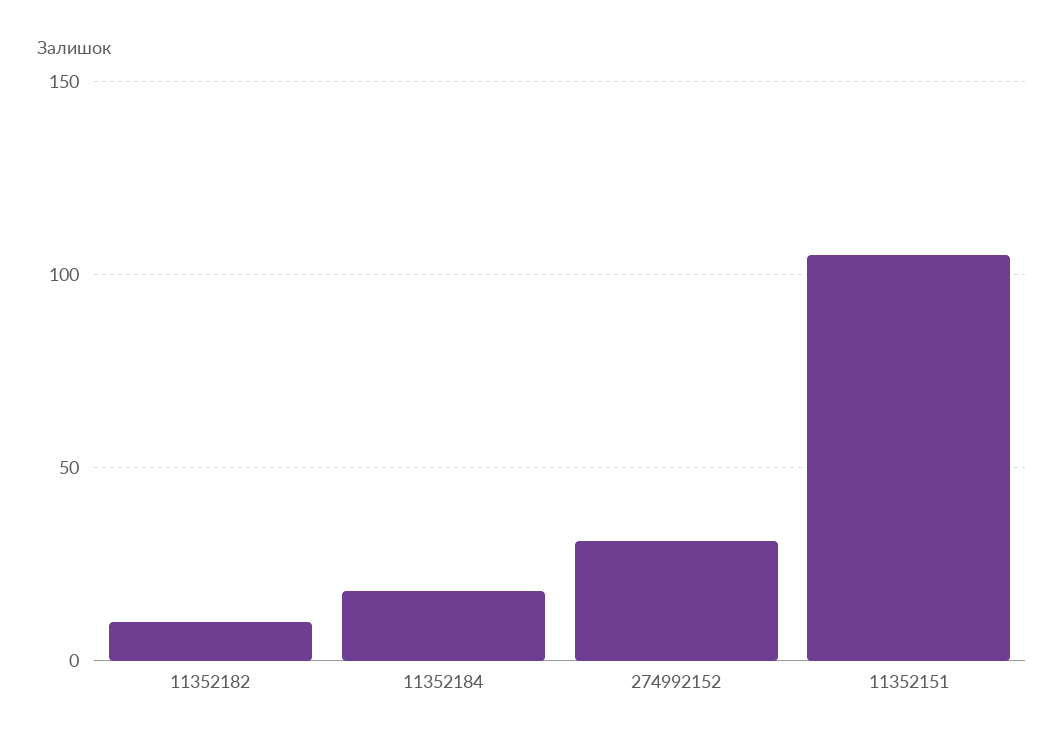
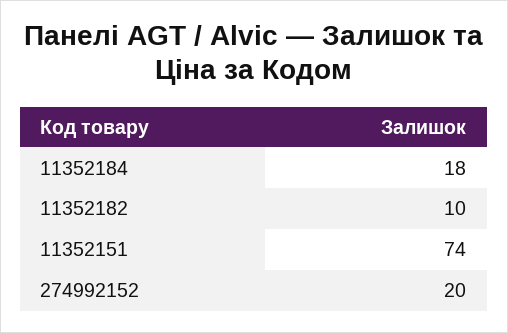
  {
    "11352182": 10,
    "11352184": 18,
-   "274992152": 30,
+   "274992152": 20,
-   "11352151": 105
+   "11352151": 74
  }

